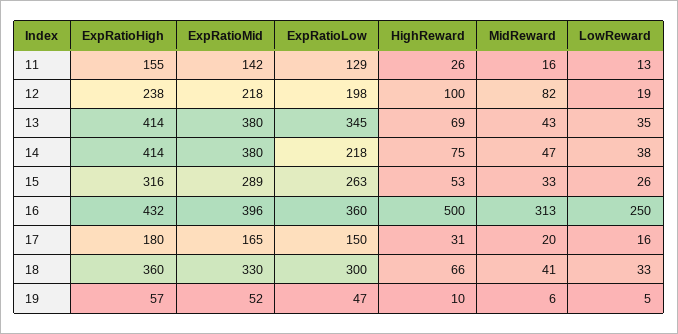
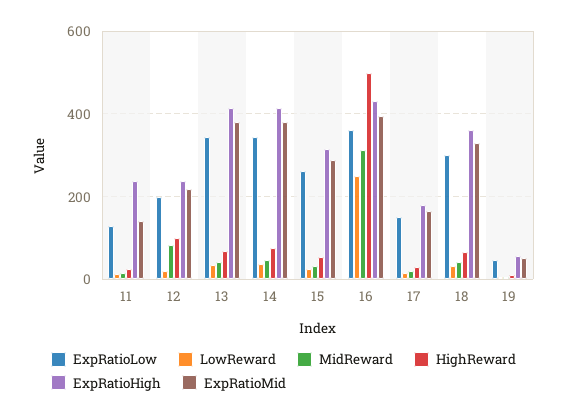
  {
    "ExpRatioHigh": {
-     "11": 155,
+     "11": 240,
      "12": 238,
      "13": 414,
      "14": 414,
      "15": 316,
      "16": 432,
      "17": 180,
      "18": 360,
      "19": 57
    },
    "ExpRatioMid": {
      "11": 142,
      "12": 218,
      "13": 380,
      "14": 380,
      "15": 289,
      "16": 396,
      "17": 165,
      "18": 330,
      "19": 52
    },
    "ExpRatioLow": {
      "11": 129,
      "12": 198,
      "13": 345,
-     "14": 218,
+     "14": 340,
      "15": 263,
      "16": 360,
      "17": 150,
      "18": 300,
      "19": 47
    },
    "HighReward": {
      "11": 26,
      "12": 100,
      "13": 69,
      "14": 75,
      "15": 53,
      "16": 500,
      "17": 31,
      "18": 66,
      "19": 10
    },
    "MidReward": {
      "11": 16,
      "12": 82,
      "13": 43,
      "14": 47,
      "15": 33,
      "16": 313,
      "17": 20,
      "18": 41,
      "19": 6
    },
    "LowReward": {
      "11": 13,
      "12": 19,
      "13": 35,
      "14": 38,
      "15": 26,
      "16": 250,
      "17": 16,
      "18": 33,
      "19": 5
    }
  }

